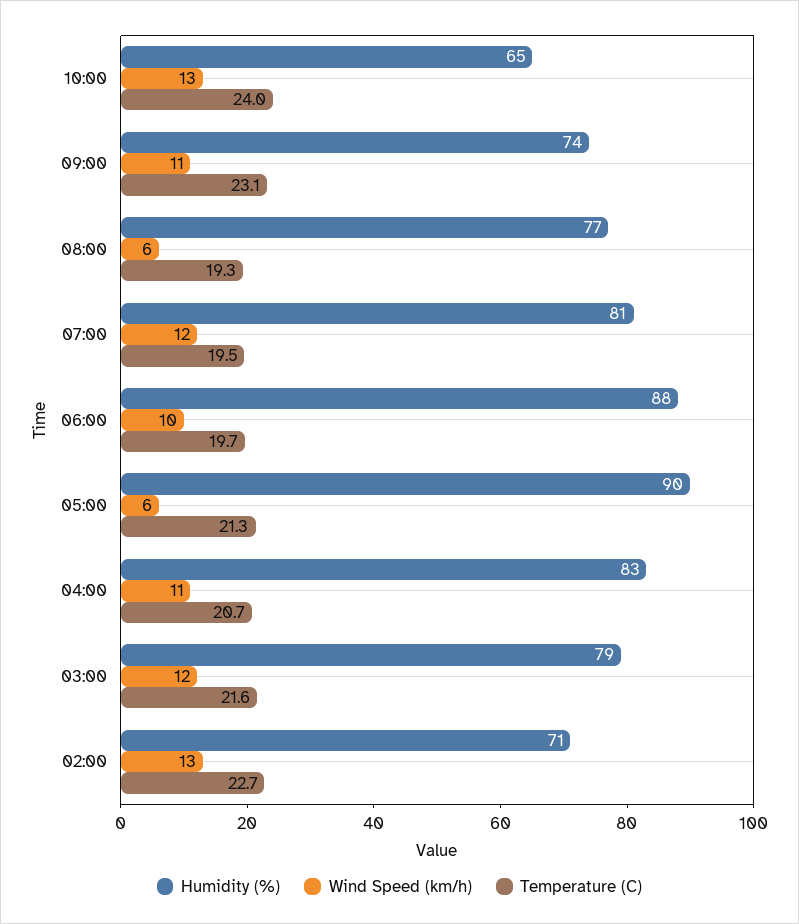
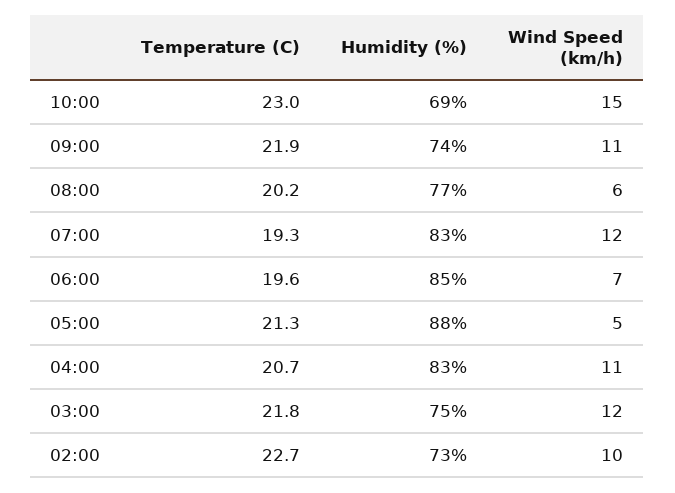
  {
    "Humidity (%)": {
-     "10:00": 65,
+     "10:00": 69,
      "09:00": 74,
      "08:00": 77,
-     "07:00": 81,
+     "07:00": 83,
-     "06:00": 88,
+     "06:00": 85,
-     "05:00": 90,
+     "05:00": 88,
      "04:00": 83,
-     "03:00": 79,
+     "03:00": 75,
-     "02:00": 71
+     "02:00": 73
    },
    "Wind Speed (km/h)": {
-     "10:00": 13,
+     "10:00": 15,
      "09:00": 11,
      "08:00": 6,
      "07:00": 12,
-     "06:00": 10,
+     "06:00": 7,
-     "05:00": 6,
+     "05:00": 5,
      "04:00": 11,
      "03:00": 12,
-     "02:00": 13
+     "02:00": 10
    },
    "Temperature (C)": {
-     "10:00": 24,
+     "10:00": 23,
-     "09:00": 23.1,
+     "09:00": 21.9,
-     "08:00": 19.3,
+     "08:00": 20.2,
-     "07:00": 19.5,
+     "07:00": 19.3,
-     "06:00": 19.7,
+     "06:00": 19.6,
      "05:00": 21.3,
      "04:00": 20.7,
-     "03:00": 21.6,
+     "03:00": 21.8,
      "02:00": 22.7
    }
  }

